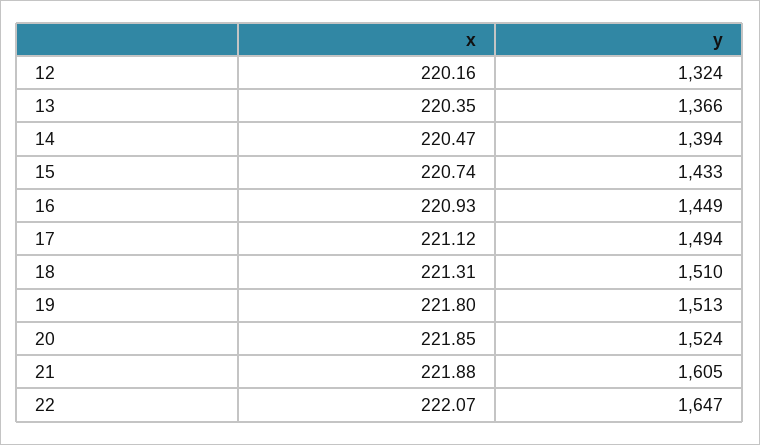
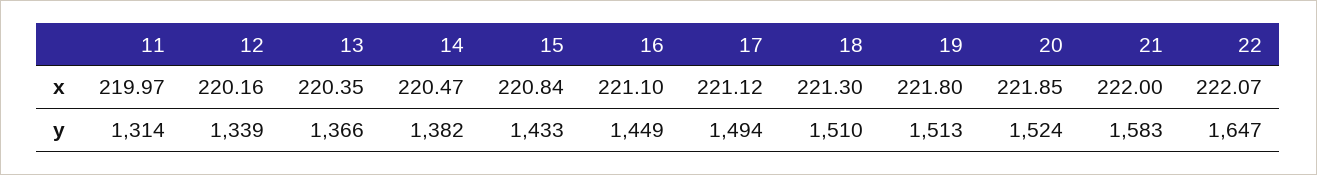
  {
    "x": {
      "12": 220.16,
      "13": 220.35,
      "14": 220.47,
-     "15": 220.74,
+     "15": 220.84,
-     "16": 220.93,
+     "16": 221.1,
      "17": 221.12,
-     "18": 221.31,
+     "18": 221.3,
      "19": 221.8,
      "20": 221.85,
-     "21": 221.88,
+     "21": 222,
-     "22": 222.07
+     "22": 222.07,
+     "11": 219.97
    },
    "y": {
-     "12": 1324,
+     "12": 1339,
      "13": 1366,
-     "14": 1394,
+     "14": 1382,
      "15": 1433,
      "16": 1449,
      "17": 1494,
      "18": 1510,
      "19": 1513,
      "20": 1524,
-     "21": 1605,
+     "21": 1583,
-     "22": 1647
+     "22": 1647,
+     "11": 1314
    }
  }

